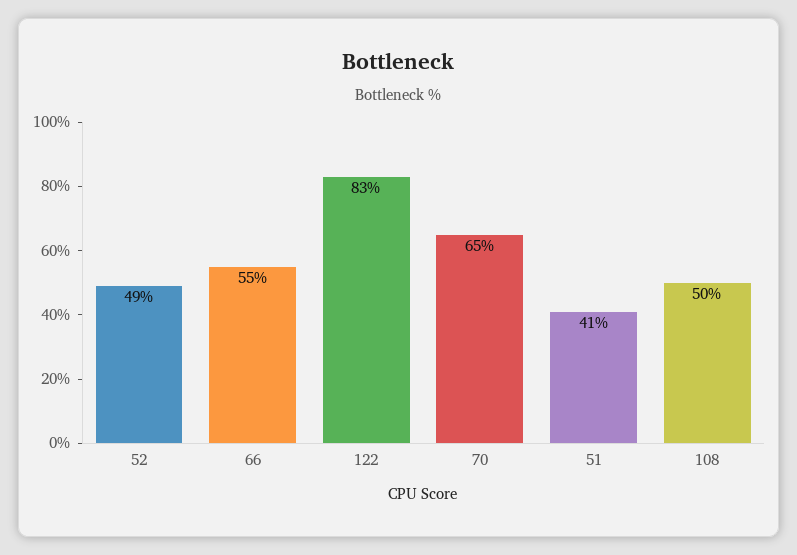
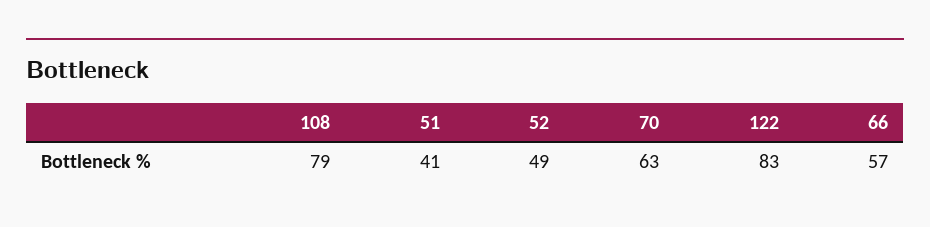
  {
    "52": 49,
-   "66": 55,
+   "66": 57,
    "122": 83,
-   "70": 65,
+   "70": 63,
    "51": 41,
-   "108": 50
+   "108": 79
  }

